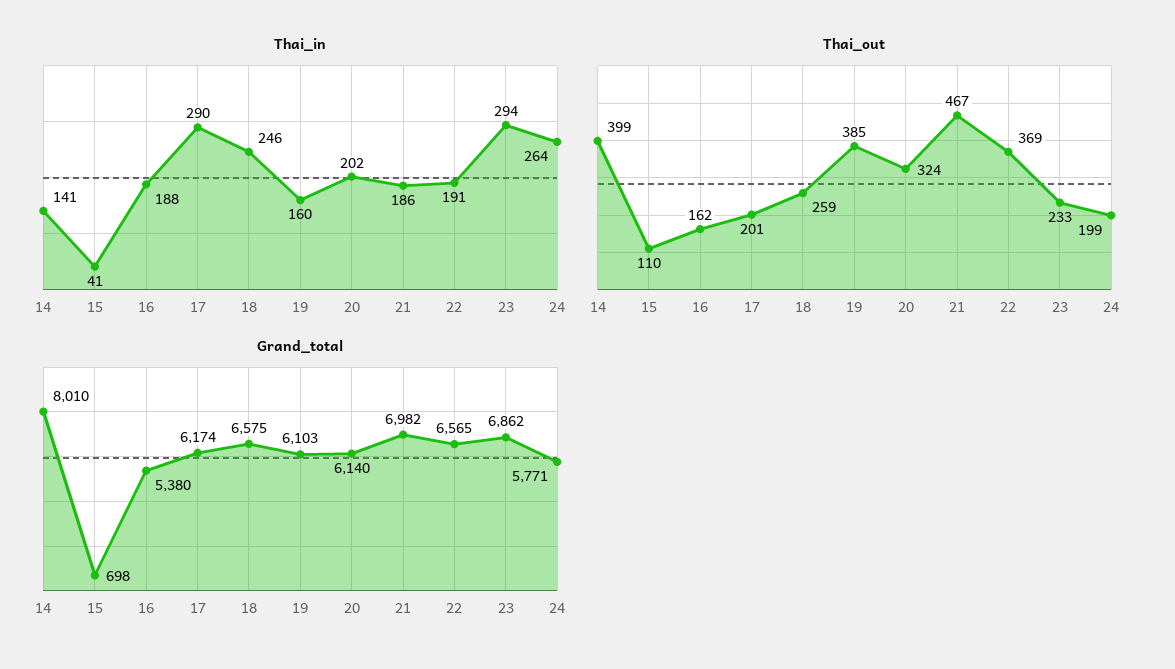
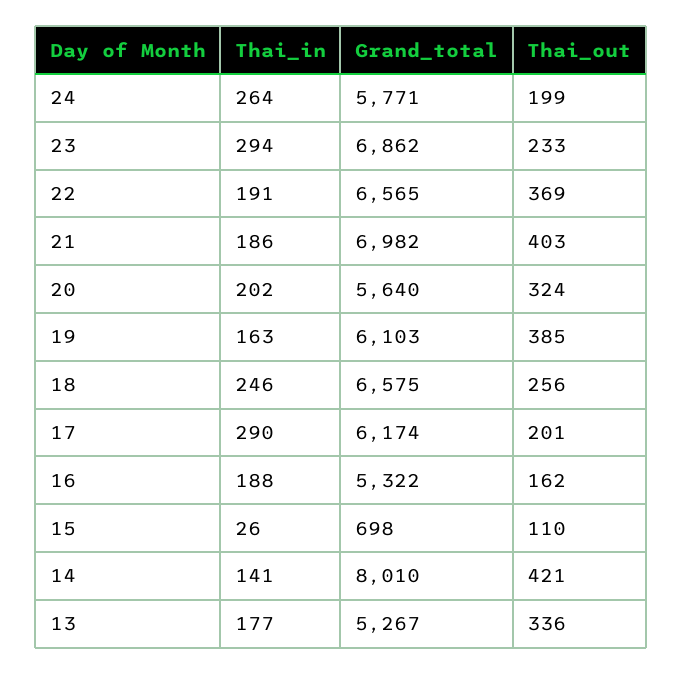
  {
    "Thai_in": {
      "14": 141,
-     "15": 41,
+     "15": 26,
      "16": 188,
      "17": 290,
      "18": 246,
-     "19": 160,
+     "19": 163,
      "20": 202,
      "21": 186,
      "22": 191,
      "23": 294,
-     "24": 264
+     "24": 264,
+     "13": 177
    },
    "Thai_out": {
-     "14": 399,
+     "14": 421,
      "15": 110,
      "16": 162,
      "17": 201,
-     "18": 259,
+     "18": 256,
      "19": 385,
      "20": 324,
-     "21": 467,
+     "21": 403,
      "22": 369,
      "23": 233,
-     "24": 199
+     "24": 199,
+     "13": 336
    },
    "Grand_total": {
      "14": 8010,
      "15": 698,
-     "16": 5380,
+     "16": 5322,
      "17": 6174,
      "18": 6575,
      "19": 6103,
-     "20": 6140,
+     "20": 5640,
      "21": 6982,
      "22": 6565,
      "23": 6862,
-     "24": 5771
+     "24": 5771,
+     "13": 5267
    }
  }

